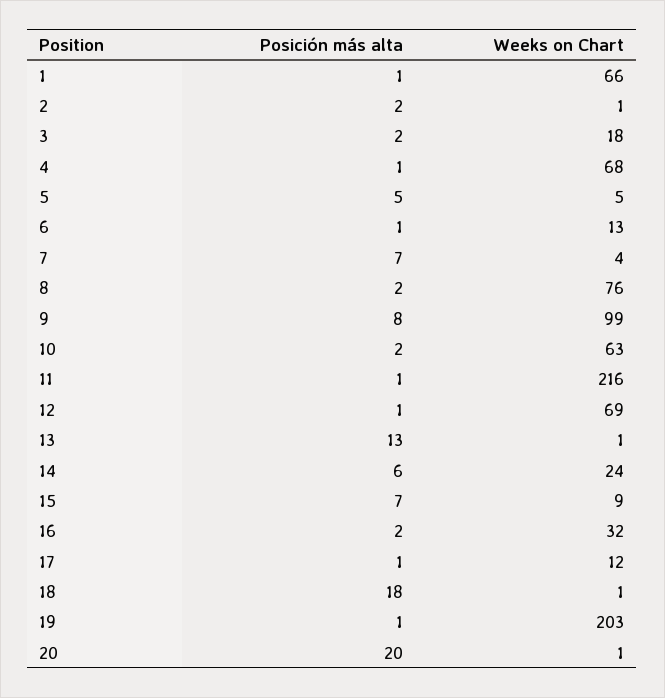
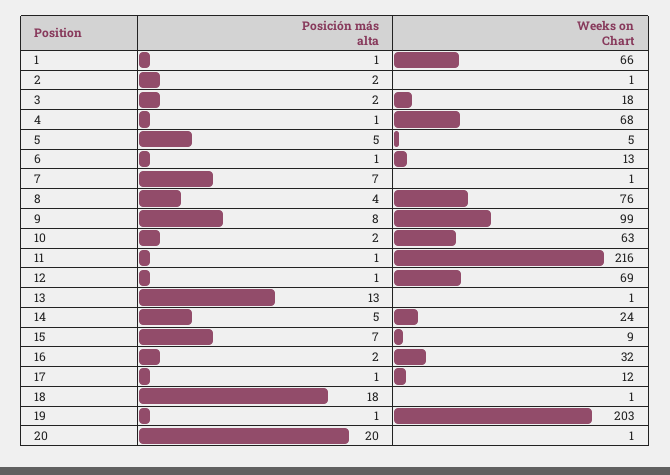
  {
    "Posición más alta": {
      "1": 1,
      "2": 2,
      "3": 2,
      "4": 1,
      "5": 5,
      "6": 1,
      "7": 7,
-     "8": 2,
+     "8": 4,
      "9": 8,
      "10": 2,
      "11": 1,
      "12": 1,
      "13": 13,
-     "14": 6,
+     "14": 5,
      "15": 7,
      "16": 2,
      "17": 1,
      "18": 18,
      "19": 1,
      "20": 20
    },
    "Weeks on Chart": {
      "1": 66,
      "2": 1,
      "3": 18,
      "4": 68,
      "5": 5,
      "6": 13,
-     "7": 4,
+     "7": 1,
      "8": 76,
      "9": 99,
      "10": 63,
      "11": 216,
      "12": 69,
      "13": 1,
      "14": 24,
      "15": 9,
      "16": 32,
      "17": 12,
      "18": 1,
      "19": 203,
      "20": 1
    }
  }

